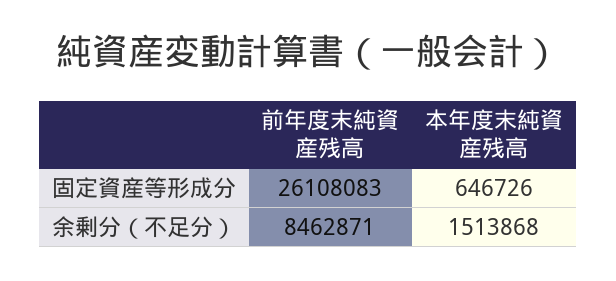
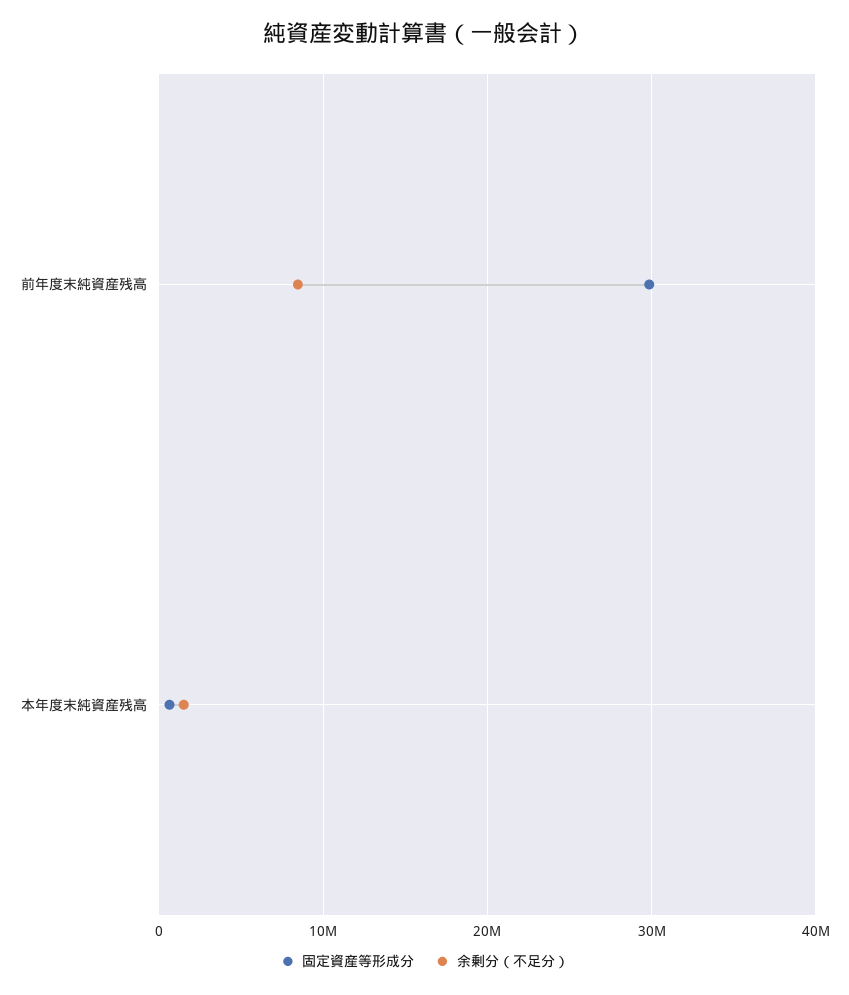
  {
    "固定資産等形成分": {
-     "前年度末純資産残高": 26108083,
+     "前年度末純資産残高": 30000000,
      "本年度末純資産残高": 646726
    },
    "余剰分（不足分）": {
      "前年度末純資産残高": 8462871,
      "本年度末純資産残高": 1513868
    }
  }

